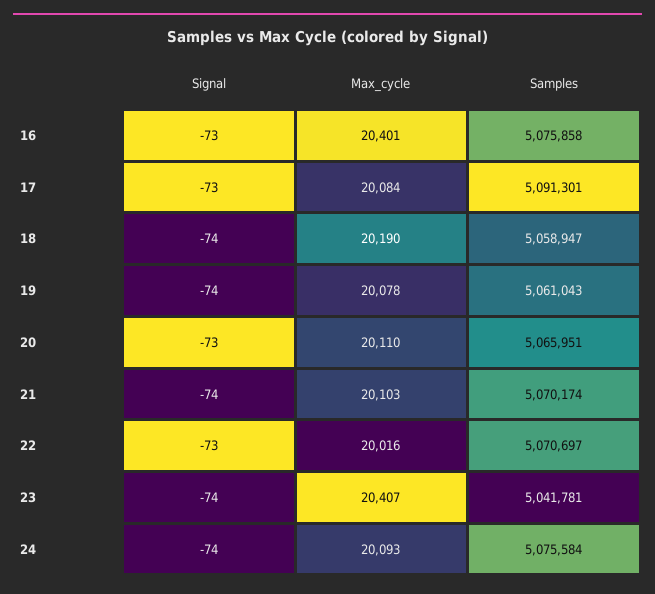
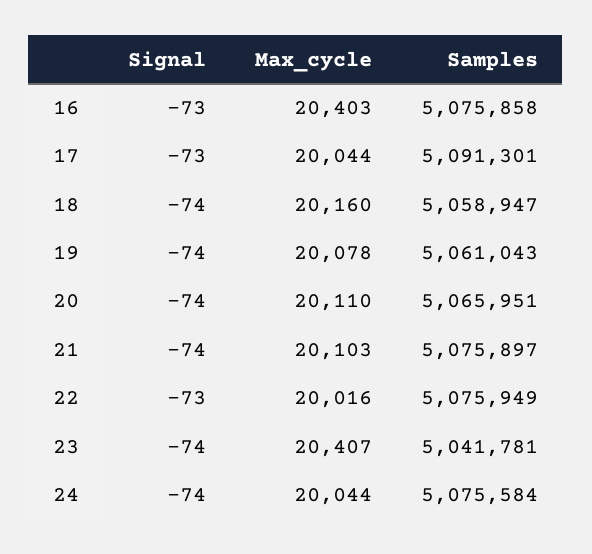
  {
    "Signal": {
      "16": -73,
      "17": -73,
      "18": -74,
      "19": -74,
-     "20": -73,
+     "20": -74,
      "21": -74,
      "22": -73,
      "23": -74,
      "24": -74
    },
    "Max_cycle": {
-     "16": 20401,
+     "16": 20403,
-     "17": 20084,
+     "17": 20044,
-     "18": 20190,
+     "18": 20160,
      "19": 20078,
      "20": 20110,
      "21": 20103,
      "22": 20016,
      "23": 20407,
-     "24": 20093
+     "24": 20044
    },
    "Samples": {
      "16": 5075858,
      "17": 5091301,
      "18": 5058947,
      "19": 5061043,
      "20": 5065951,
-     "21": 5070174,
+     "21": 5075897,
-     "22": 5070697,
+     "22": 5075949,
      "23": 5041781,
      "24": 5075584
    }
  }

